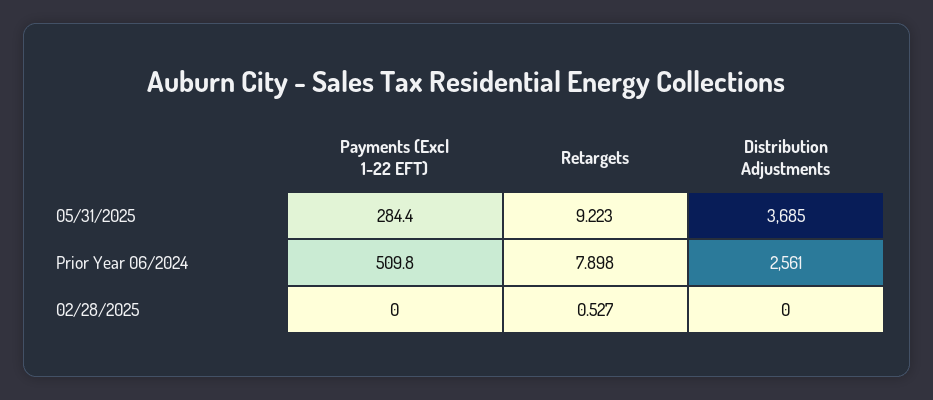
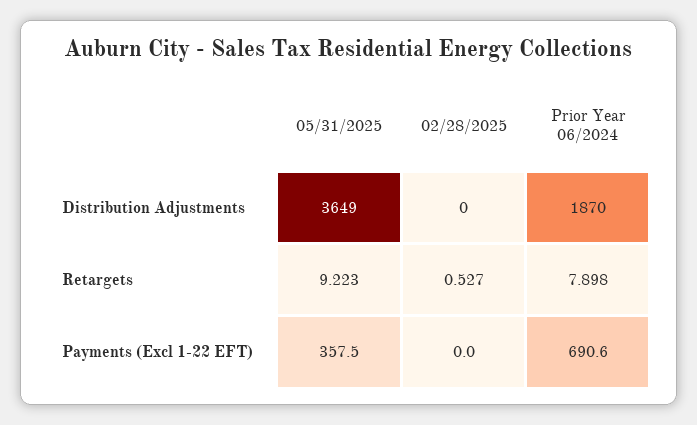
  {
    "Payments (Excl 1-22 EFT)": {
-     "05/31/2025": 284.4,
+     "05/31/2025": 357.5,
-     "Prior Year 06/2024": 509.8,
+     "Prior Year 06/2024": 690.6,
      "02/28/2025": 0
    },
    "Retargets": {
      "05/31/2025": 9.223,
      "Prior Year 06/2024": 7.898,
      "02/28/2025": 0.527
    },
    "Distribution Adjustments": {
-     "05/31/2025": 3685,
+     "05/31/2025": 3649,
-     "Prior Year 06/2024": 2561,
+     "Prior Year 06/2024": 1870,
      "02/28/2025": 0
    }
  }

